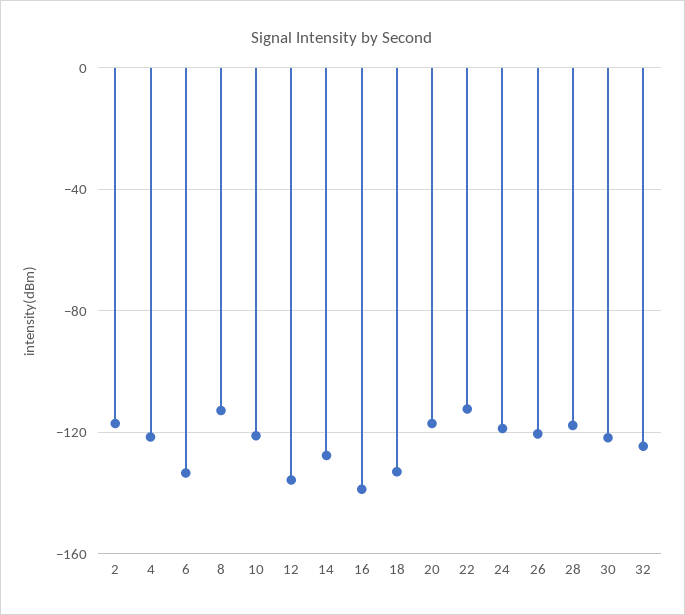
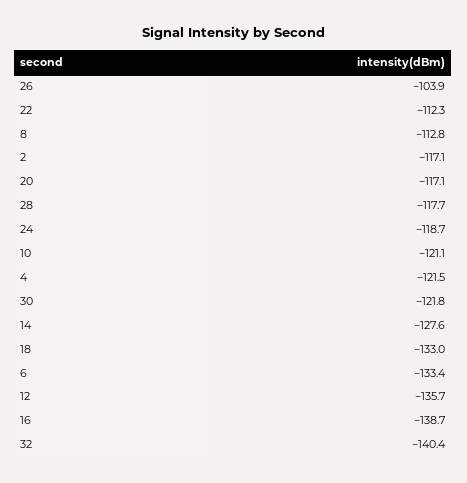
  {
    "2": -117.1,
    "4": -121.5,
    "6": -133.4,
    "8": -112.8,
    "10": -121.1,
    "12": -135.7,
    "14": -127.6,
    "16": -138.7,
    "18": -133,
    "20": -117.1,
    "22": -112.3,
    "24": -118.7,
-   "26": -120,
+   "26": -103.9,
    "28": -117.7,
    "30": -121.8,
-   "32": -125
+   "32": -140.4
  }

